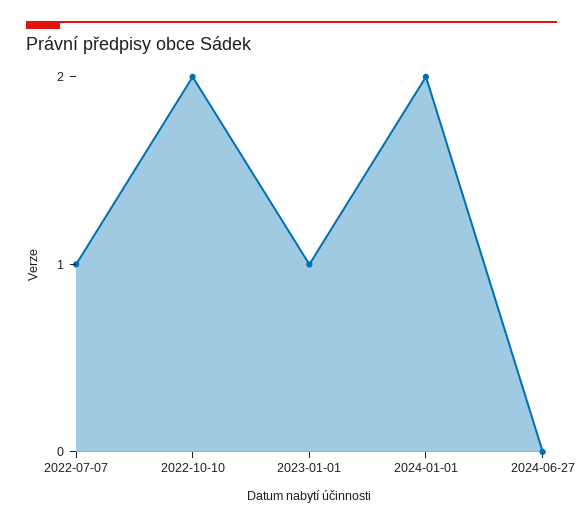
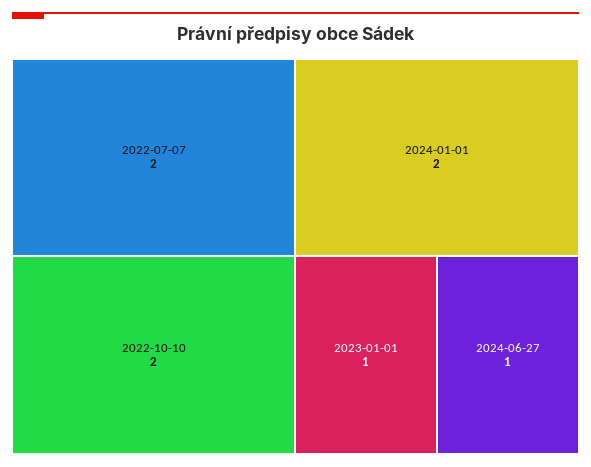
  {
-   "2022-07-07": 1,
+   "2022-07-07": 2,
    "2022-10-10": 2,
    "2023-01-01": 1,
    "2024-01-01": 2,
-   "2024-06-27": 0
+   "2024-06-27": 1
  }

